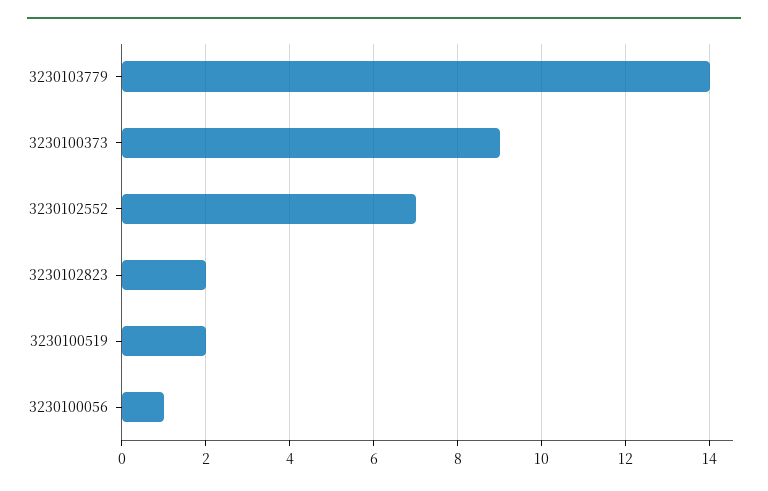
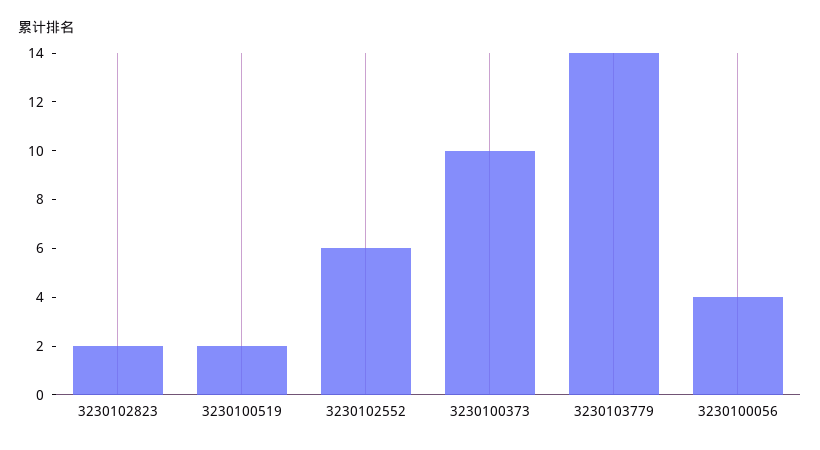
  {
    "3230103779": 14,
-   "3230100373": 9,
+   "3230100373": 10,
-   "3230102552": 7,
+   "3230102552": 6,
    "3230102823": 2,
    "3230100519": 2,
-   "3230100056": 1
+   "3230100056": 4
  }

